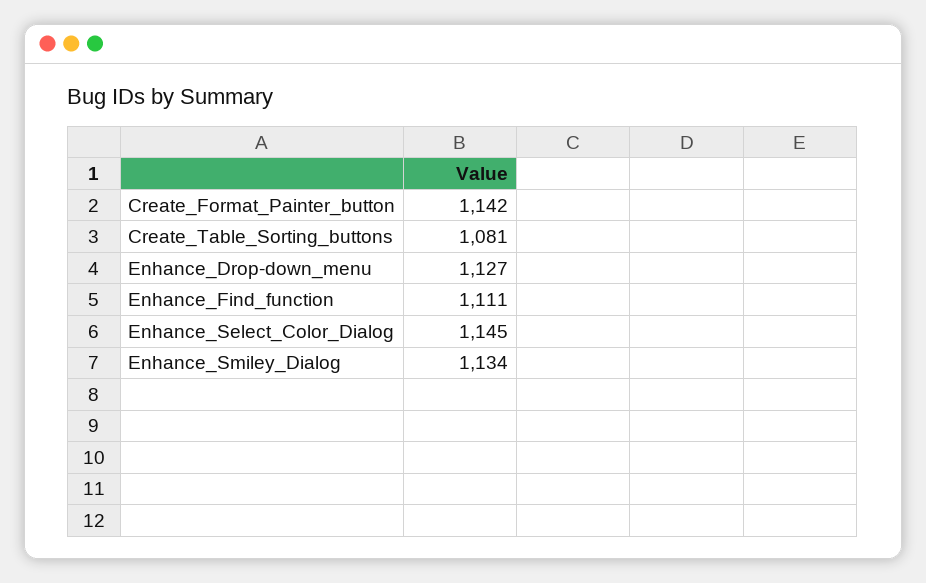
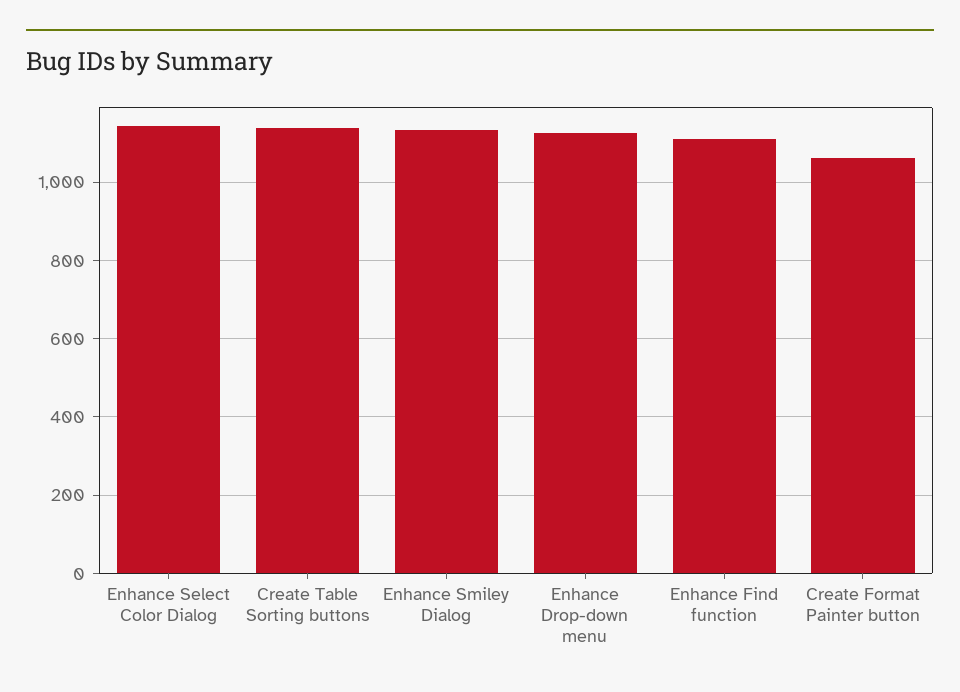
  {
-   "Create_Format_Painter_button": 1142,
+   "Create_Format_Painter_button": 1060,
-   "Create_Table_Sorting_buttons": 1081,
+   "Create_Table_Sorting_buttons": 1140,
    "Enhance_Drop-down_menu": 1127,
    "Enhance_Find_function": 1111,
    "Enhance_Select_Color_Dialog": 1145,
    "Enhance_Smiley_Dialog": 1134
  }

